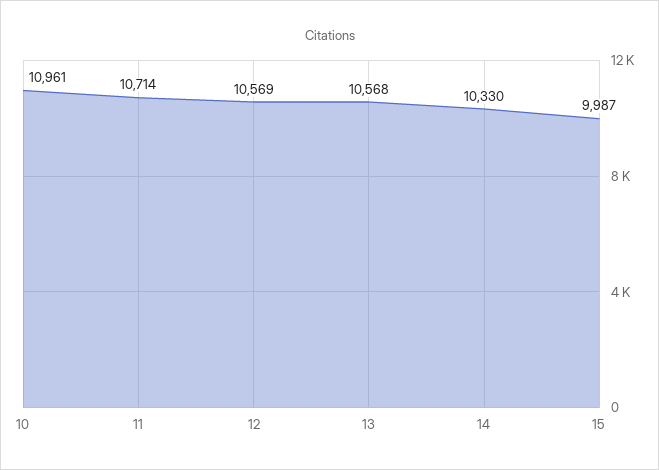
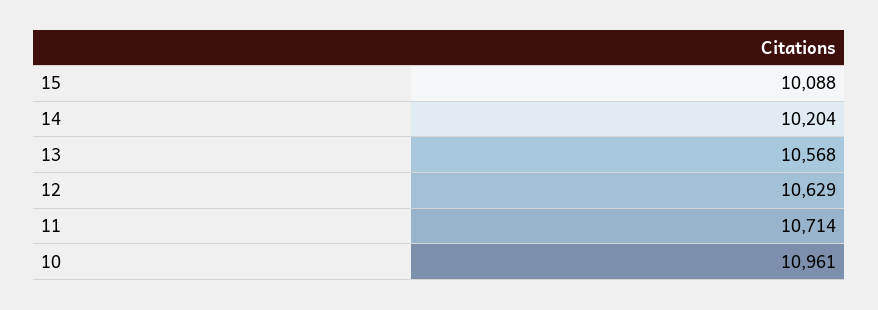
  {
    "10": 10961,
    "11": 10714,
-   "12": 10569,
+   "12": 10629,
    "13": 10568,
-   "14": 10330,
+   "14": 10204,
-   "15": 9987
+   "15": 10088
  }

